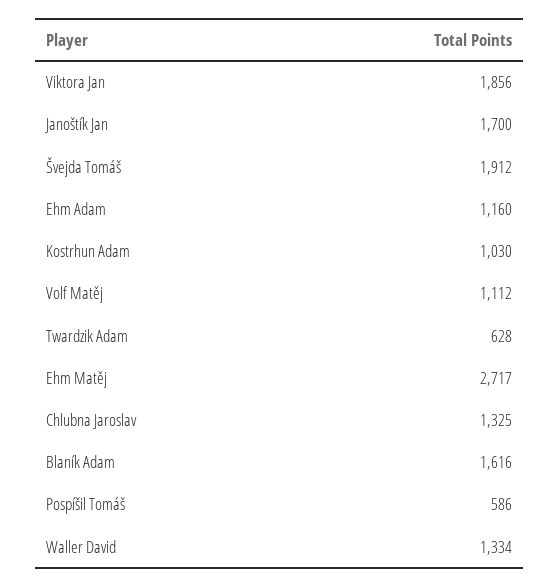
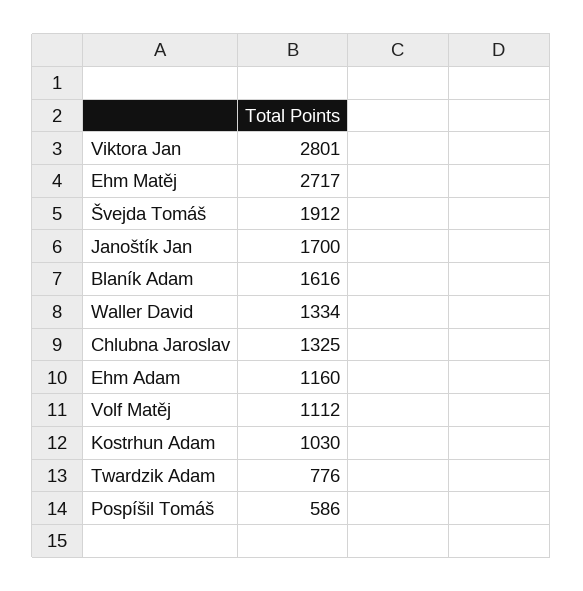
  {
-   "Viktora Jan": 1856,
+   "Viktora Jan": 2801,
    "Janoštík Jan": 1700,
    "Švejda Tomáš": 1912,
    "Ehm Adam": 1160,
    "Kostrhun Adam": 1030,
    "Volf Matěj": 1112,
-   "Twardzik Adam": 628,
+   "Twardzik Adam": 776,
    "Ehm Matěj": 2717,
    "Chlubna Jaroslav": 1325,
    "Blaník Adam": 1616,
    "Pospíšil Tomáš": 586,
    "Waller David": 1334
  }

